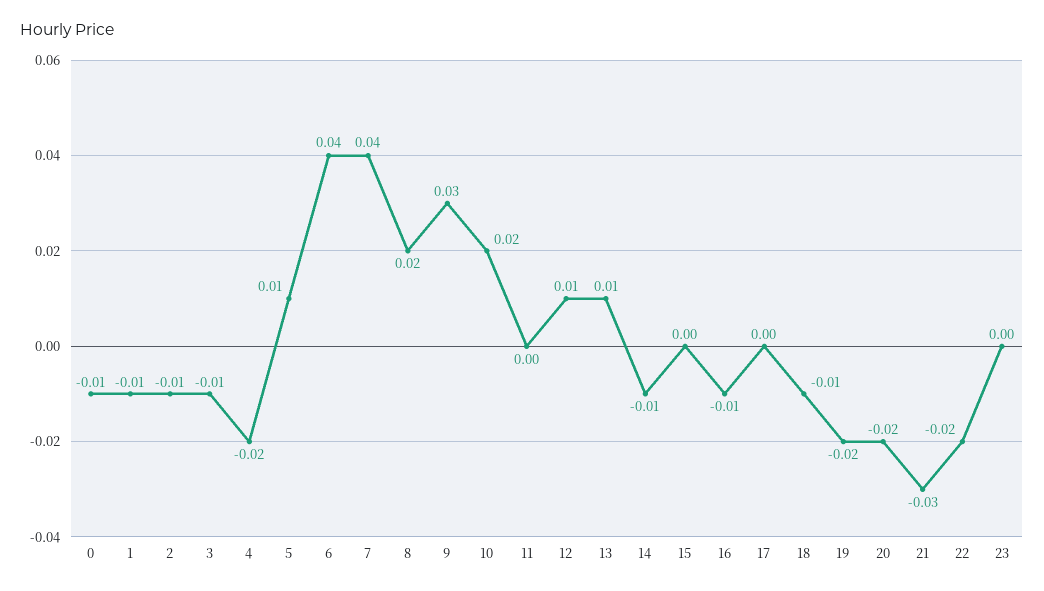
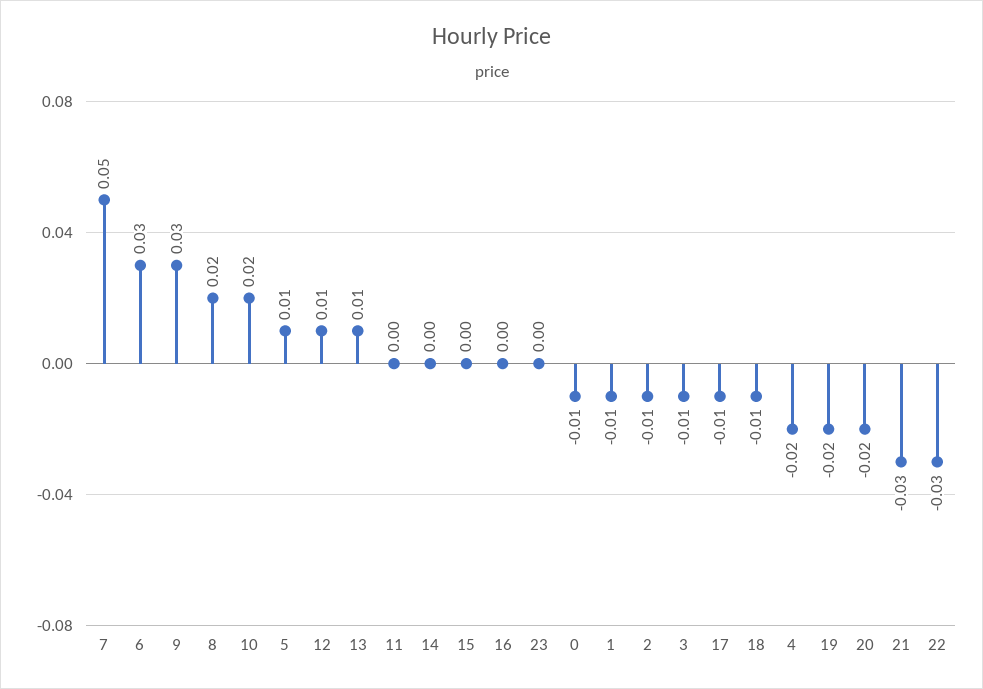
  {
    "0": -0.01,
    "1": -0.01,
    "2": -0.01,
    "3": -0.01,
    "4": -0.02,
    "5": 0.01,
-   "6": 0.04,
+   "6": 0.03,
-   "7": 0.04,
+   "7": 0.05,
    "8": 0.02,
    "9": 0.03,
    "10": 0.02,
    "11": 0,
    "12": 0.01,
    "13": 0.01,
-   "14": -0.01,
+   "14": 0,
    "15": 0,
-   "16": -0.01,
+   "16": 0,
-   "17": 0,
+   "17": -0.01,
    "18": -0.01,
    "19": -0.02,
    "20": -0.02,
    "21": -0.03,
-   "22": -0.02,
+   "22": -0.03,
    "23": 0
  }

